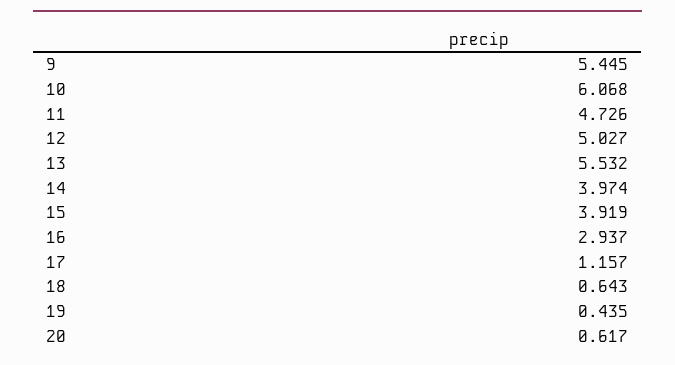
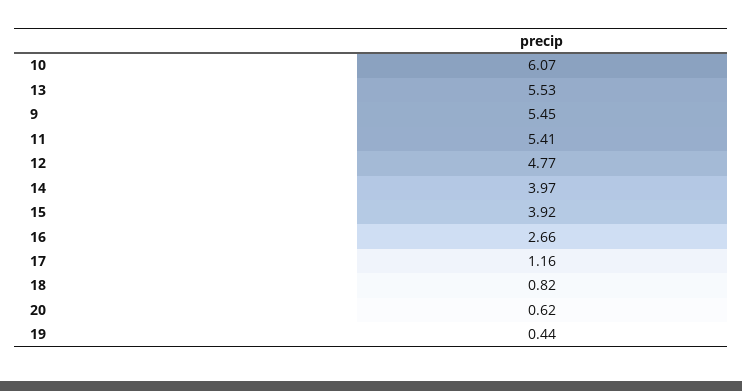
  {
    "9": 5.445,
    "10": 6.068,
-   "11": 4.726,
+   "11": 5.41,
-   "12": 5.027,
+   "12": 4.77,
    "13": 5.532,
    "14": 3.974,
    "15": 3.919,
-   "16": 2.937,
+   "16": 2.66,
    "17": 1.157,
-   "18": 0.643,
+   "18": 0.82,
    "19": 0.435,
    "20": 0.617
  }

